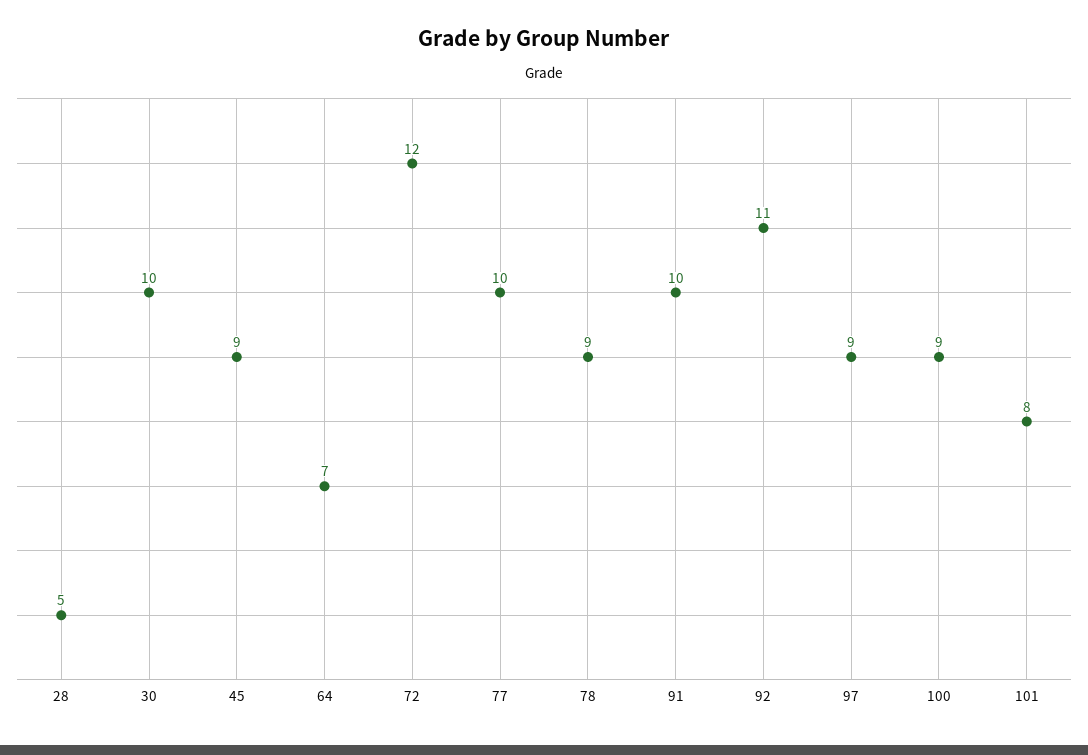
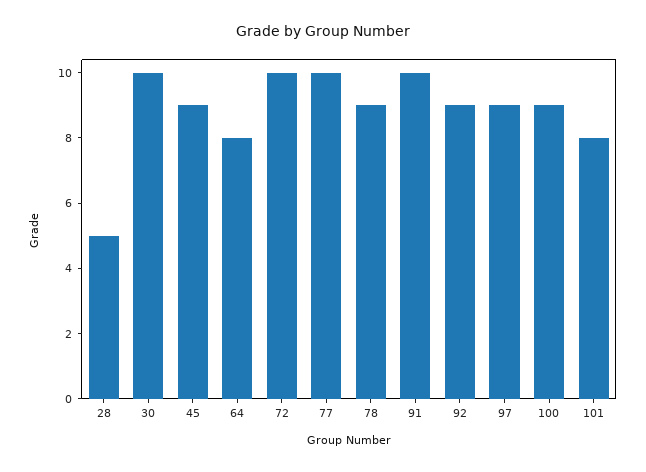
  {
    "28": 5,
    "30": 10,
    "45": 9,
-   "64": 7,
+   "64": 8,
-   "72": 12,
+   "72": 10,
    "77": 10,
    "78": 9,
    "91": 10,
-   "92": 11,
+   "92": 9,
    "97": 9,
    "100": 9,
    "101": 8
  }

